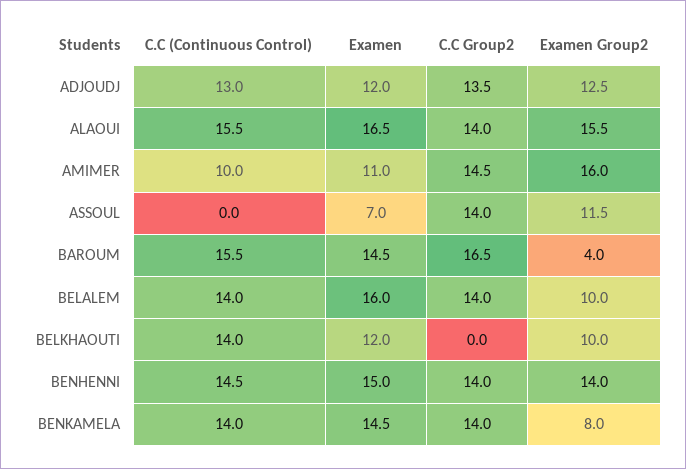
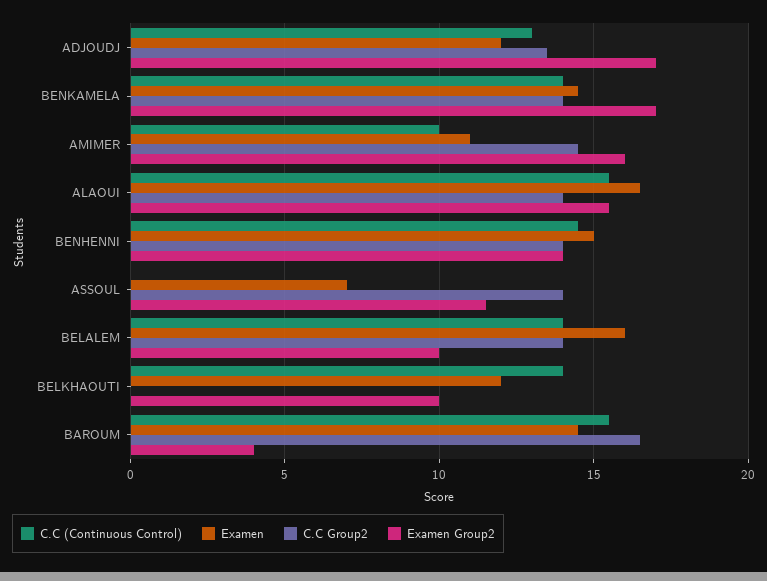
  {
    "C.C (Continuous Control)": {
      "ADJOUDJ": 13,
      "ALAOUI": 15.5,
      "AMIMER": 10,
      "ASSOUL": 0,
      "BAROUM": 15.5,
      "BELALEM": 14,
      "BELKHAOUTI": 14,
      "BENHENNI": 14.5,
      "BENKAMELA": 14
    },
    "Examen": {
      "ADJOUDJ": 12,
      "ALAOUI": 16.5,
      "AMIMER": 11,
      "ASSOUL": 7,
      "BAROUM": 14.5,
      "BELALEM": 16,
      "BELKHAOUTI": 12,
      "BENHENNI": 15,
      "BENKAMELA": 14.5
    },
    "C.C Group2": {
      "ADJOUDJ": 13.5,
      "ALAOUI": 14,
      "AMIMER": 14.5,
      "ASSOUL": 14,
      "BAROUM": 16.5,
      "BELALEM": 14,
      "BELKHAOUTI": 0,
      "BENHENNI": 14,
      "BENKAMELA": 14
    },
    "Examen Group2": {
-     "ADJOUDJ": 12.5,
+     "ADJOUDJ": 17,
      "ALAOUI": 15.5,
      "AMIMER": 16,
      "ASSOUL": 11.5,
      "BAROUM": 4,
      "BELALEM": 10,
      "BELKHAOUTI": 10,
      "BENHENNI": 14,
-     "BENKAMELA": 8
+     "BENKAMELA": 17
    }
  }

